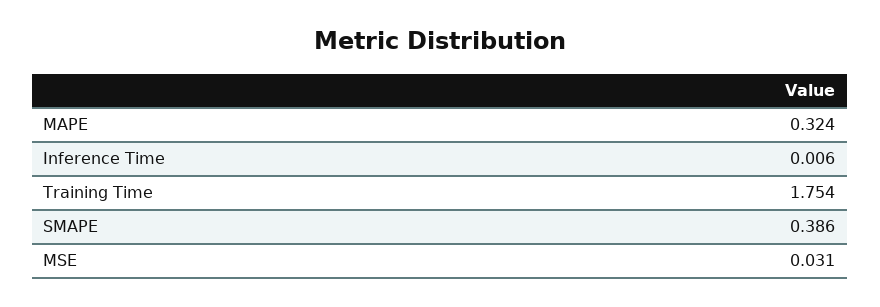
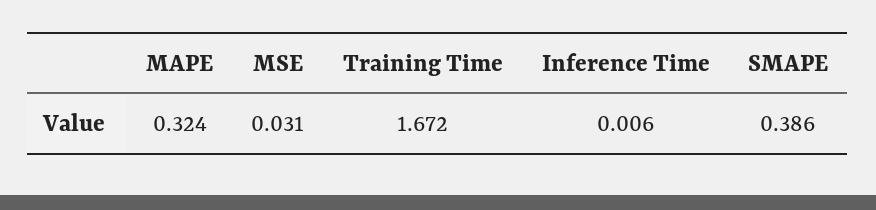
  {
    "MAPE": 0.324,
    "Inference Time": 0.006,
-   "Training Time": 1.754,
+   "Training Time": 1.672,
    "SMAPE": 0.386,
    "MSE": 0.031
  }

